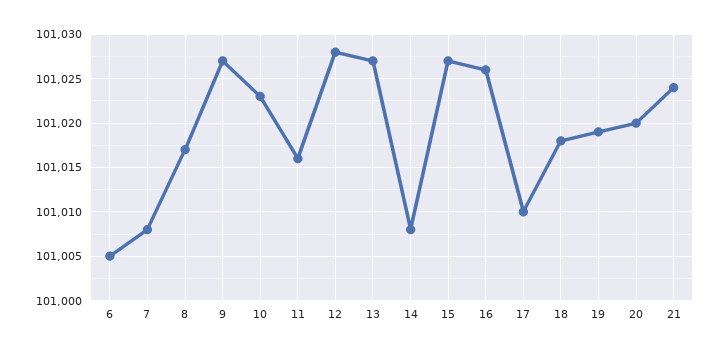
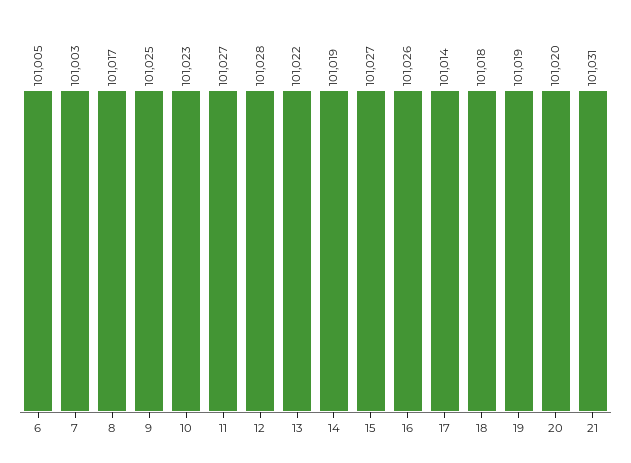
  {
    "6": 101005,
-   "7": 101008,
+   "7": 101003,
    "8": 101017,
-   "9": 101027,
+   "9": 101025,
    "10": 101023,
-   "11": 101016,
+   "11": 101027,
    "12": 101028,
-   "13": 101027,
+   "13": 101022,
-   "14": 101008,
+   "14": 101019,
    "15": 101027,
    "16": 101026,
-   "17": 101010,
+   "17": 101014,
    "18": 101018,
    "19": 101019,
    "20": 101020,
-   "21": 101024
+   "21": 101031
  }

